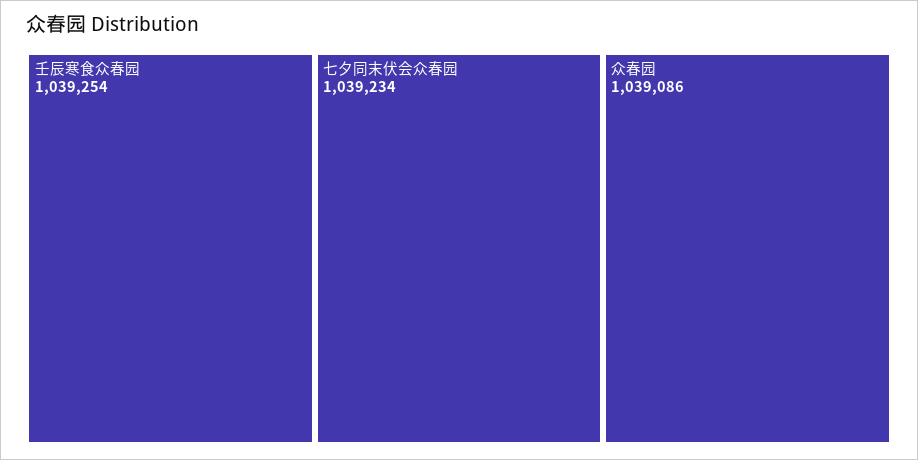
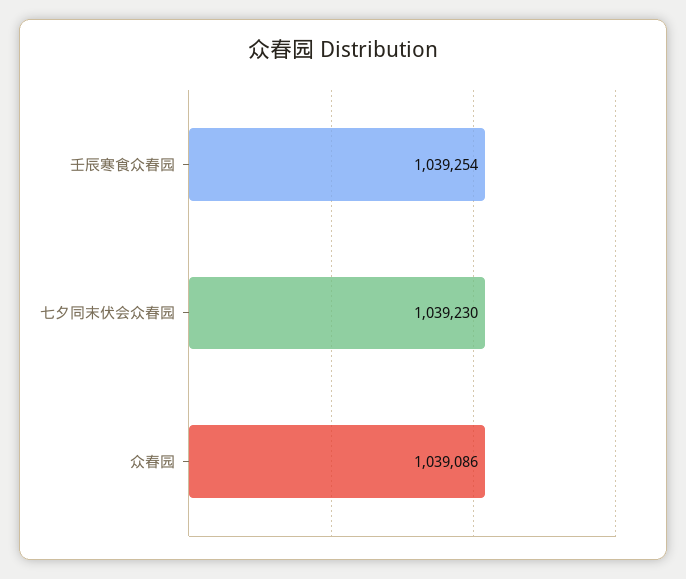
  {
    "壬辰寒食众春园": 1039254,
-   "七夕同末伏会众春园": 1039234,
+   "七夕同末伏会众春园": 1039230,
    "众春园": 1039086
  }

